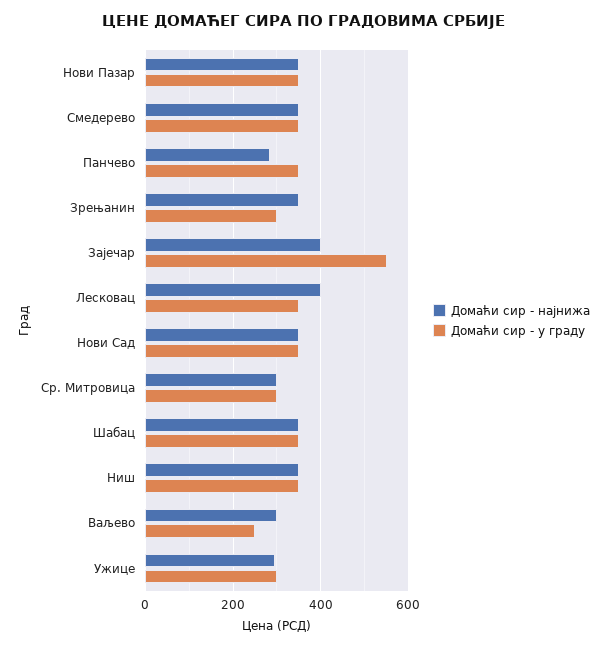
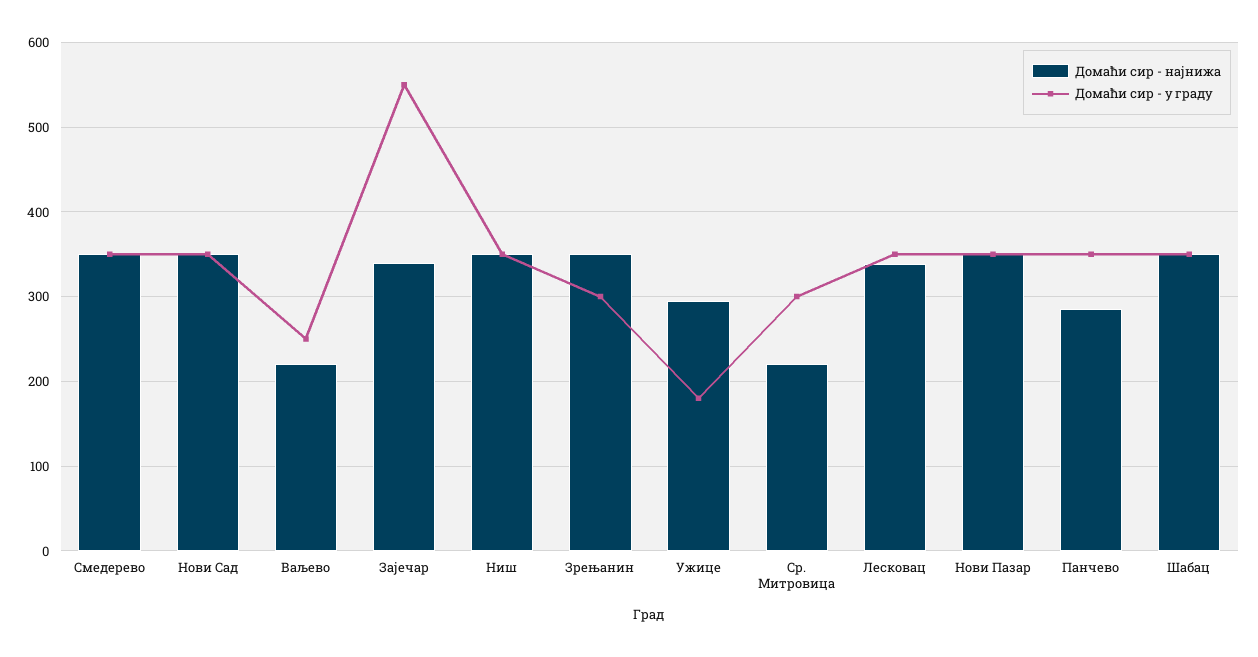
  {
    "Домаћи сир - најнижа": {
      "Нови Пазар": 350,
      "Смедерево": 350,
      "Панчево": 290,
      "Зрењанин": 350,
-     "Зајечар": 400,
+     "Зајечар": 340,
-     "Лесковац": 400,
+     "Лесковац": 340,
      "Нови Сад": 350,
-     "Ср. Митровица": 300,
+     "Ср. Митровица": 220,
      "Шабац": 350,
      "Ниш": 350,
-     "Ваљево": 300,
+     "Ваљево": 220,
      "Ужице": 290
    },
    "Домаћи сир - у граду": {
      "Нови Пазар": 350,
      "Смедерево": 350,
      "Панчево": 350,
      "Зрењанин": 300,
      "Зајечар": 550,
      "Лесковац": 350,
      "Нови Сад": 350,
      "Ср. Митровица": 300,
      "Шабац": 350,
      "Ниш": 350,
      "Ваљево": 250,
-     "Ужице": 300
+     "Ужице": 180
    }
  }

